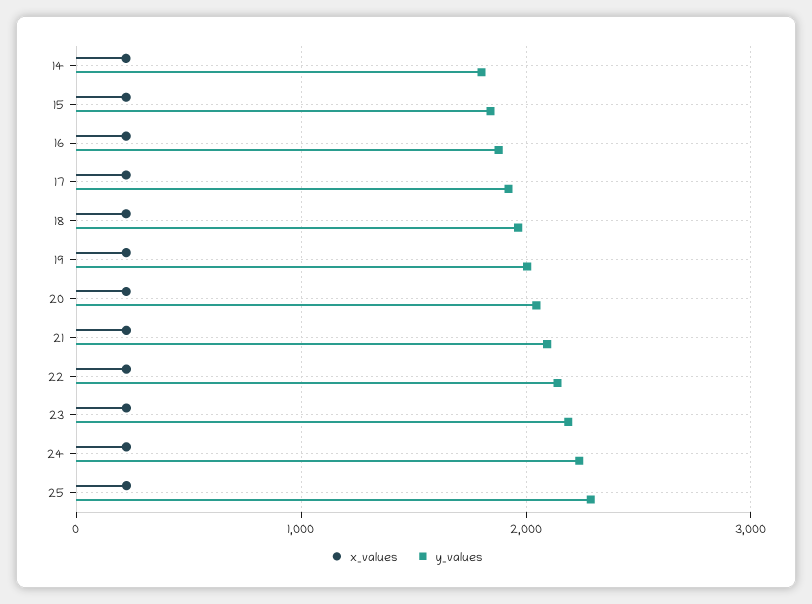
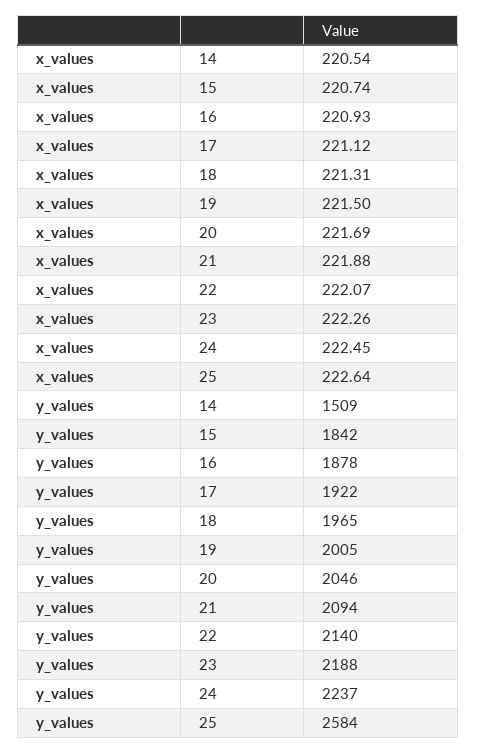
  {
    "x_values": {
      "14": 220.54,
      "15": 220.74,
      "16": 220.93,
      "17": 221.12,
      "18": 221.31,
      "19": 221.5,
      "20": 221.69,
      "21": 221.88,
      "22": 222.07,
      "23": 222.26,
      "24": 222.45,
      "25": 222.64
    },
    "y_values": {
-     "14": 1800,
+     "14": 1509,
      "15": 1842,
      "16": 1878,
      "17": 1922,
      "18": 1965,
      "19": 2005,
      "20": 2046,
      "21": 2094,
      "22": 2140,
      "23": 2188,
      "24": 2237,
-     "25": 2300
+     "25": 2584
    }
  }

